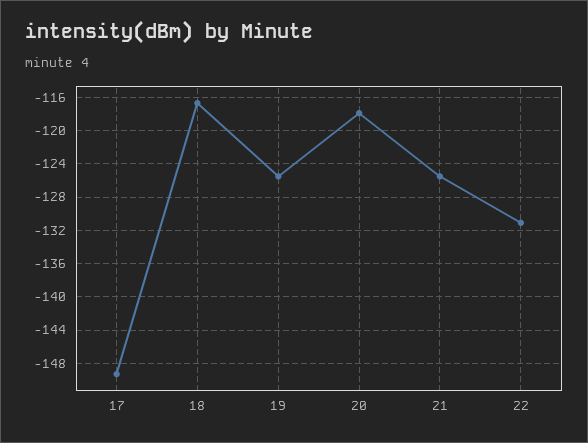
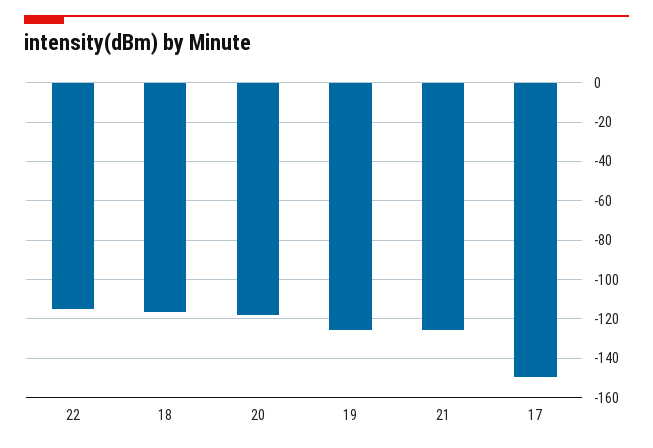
  {
    "17": -149,
    "18": -117,
    "19": -126,
    "20": -118,
    "21": -126,
-   "22": -131
+   "22": -115
  }

